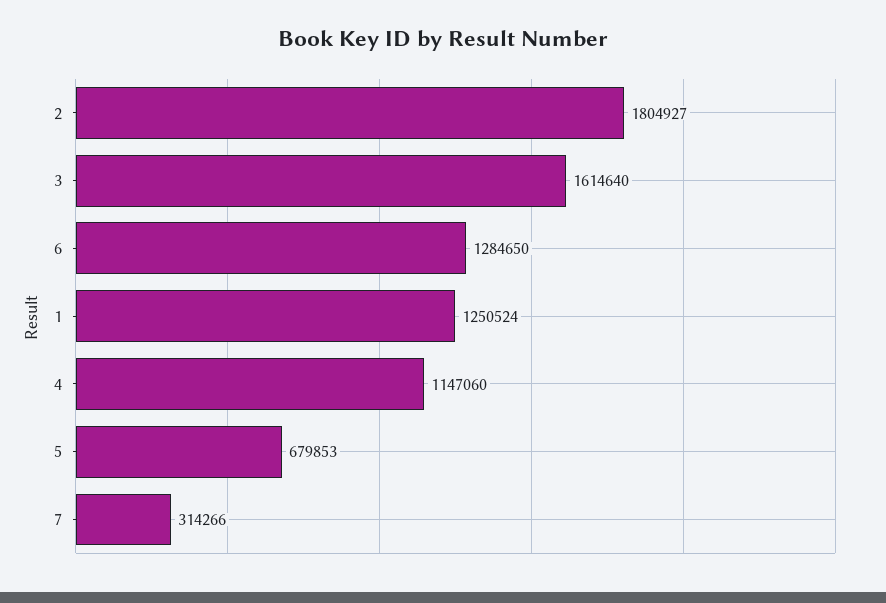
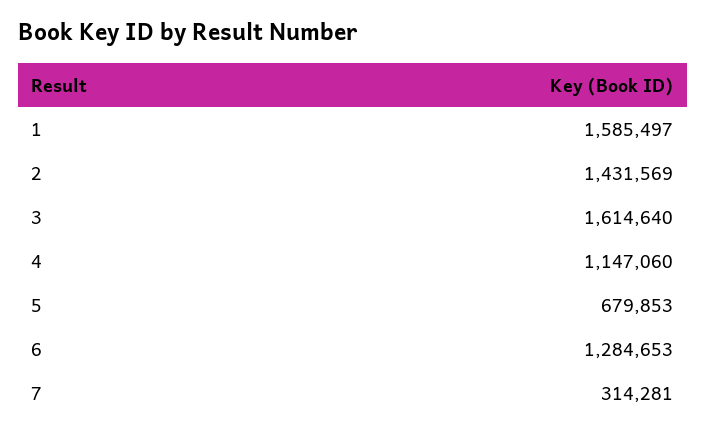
  {
-   "2": 1804927,
+   "2": 1431569,
    "3": 1614640,
-   "6": 1284650,
+   "6": 1284653,
-   "1": 1250524,
+   "1": 1585497,
    "4": 1147060,
    "5": 679853,
-   "7": 314266
+   "7": 314281
  }

